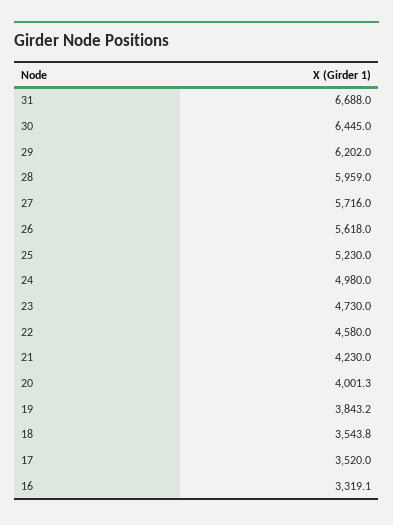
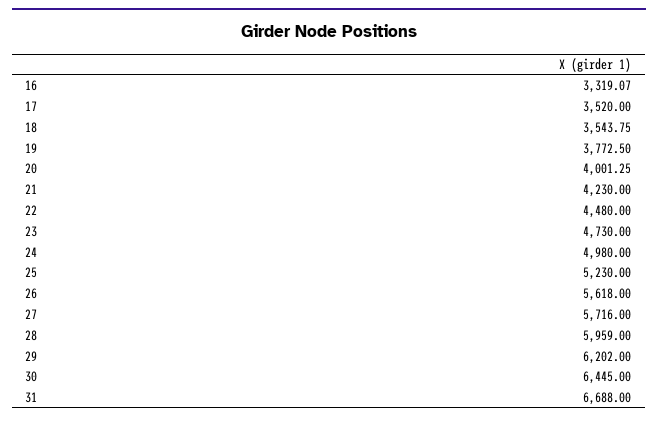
  {
    "31": 6688,
    "30": 6445,
    "29": 6202,
    "28": 5959,
    "27": 5716,
    "26": 5618,
    "25": 5230,
    "24": 4980,
    "23": 4730,
-   "22": 4580,
+   "22": 4480,
    "21": 4230,
    "20": 4001.25,
-   "19": 3843.2,
+   "19": 3772.5,
    "18": 3543.75,
    "17": 3520,
    "16": 3319.07
  }

